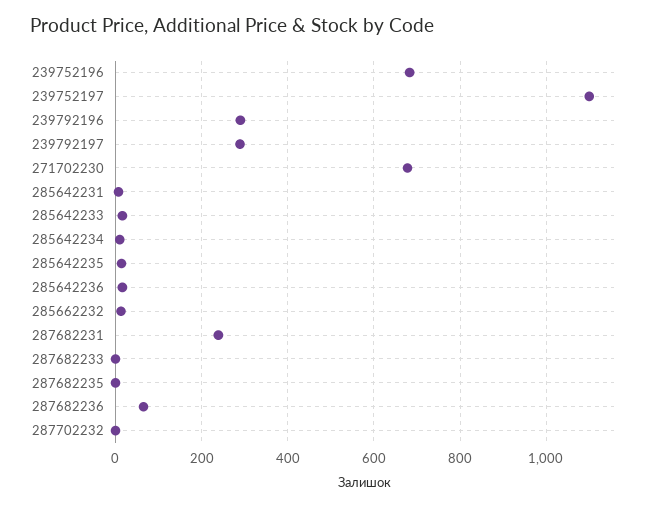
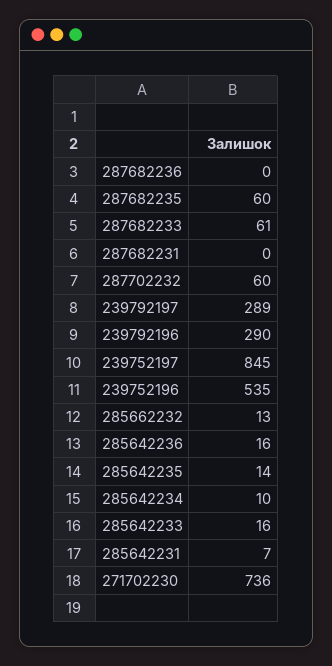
  {
-   "239752196": 680,
+   "239752196": 535,
-   "239752197": 1100,
+   "239752197": 845,
    "239792196": 290,
    "239792197": 289,
-   "271702230": 680,
+   "271702230": 736,
    "285642231": 7,
    "285642233": 16,
    "285642234": 10,
    "285642235": 14,
    "285642236": 16,
    "285662232": 13,
-   "287682231": 240,
+   "287682231": 0,
-   "287682233": 0,
+   "287682233": 61,
-   "287682235": 0,
+   "287682235": 60,
-   "287682236": 60,
+   "287682236": 0,
-   "287702232": 0
+   "287702232": 60
  }

